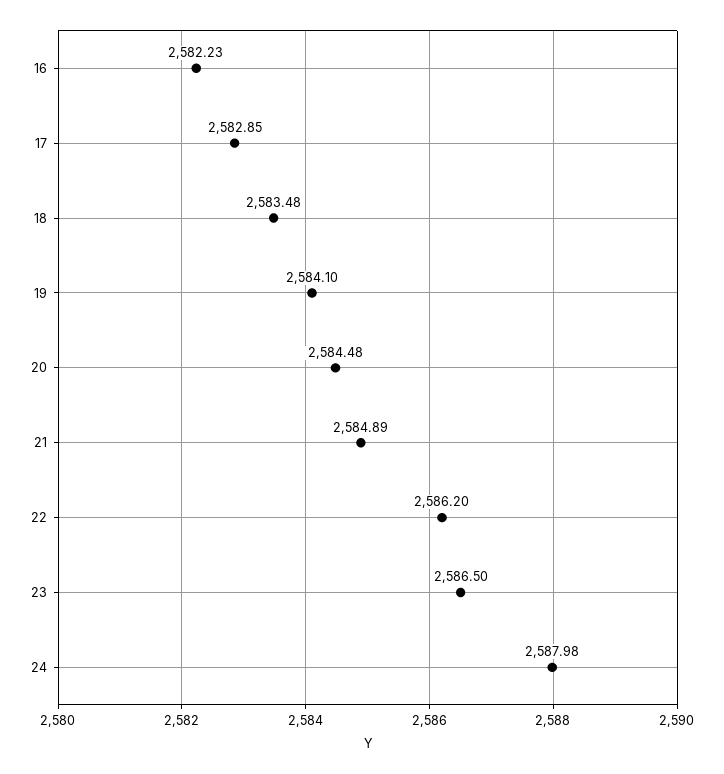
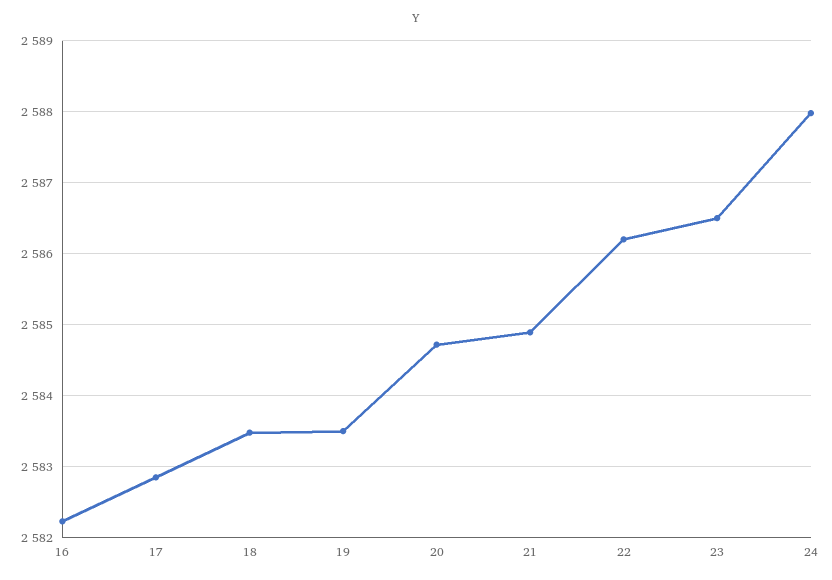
  {
    "16": 2582.23,
    "17": 2582.85,
    "18": 2583.48,
-   "19": 2584.1,
+   "19": 2583.5,
-   "20": 2584.48,
+   "20": 2584.7,
    "21": 2584.89,
    "22": 2586.2,
    "23": 2586.5,
    "24": 2587.98
  }

